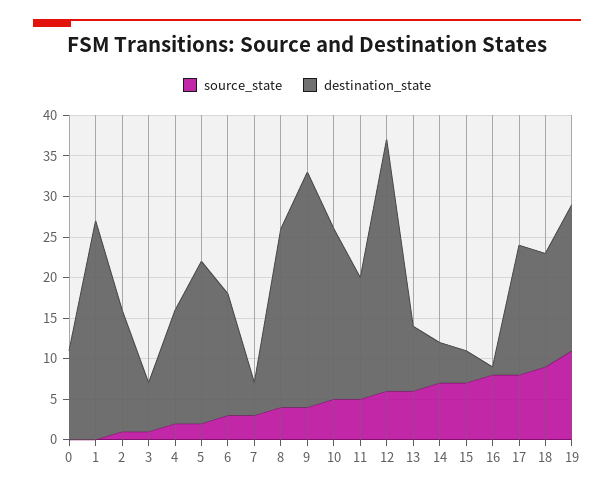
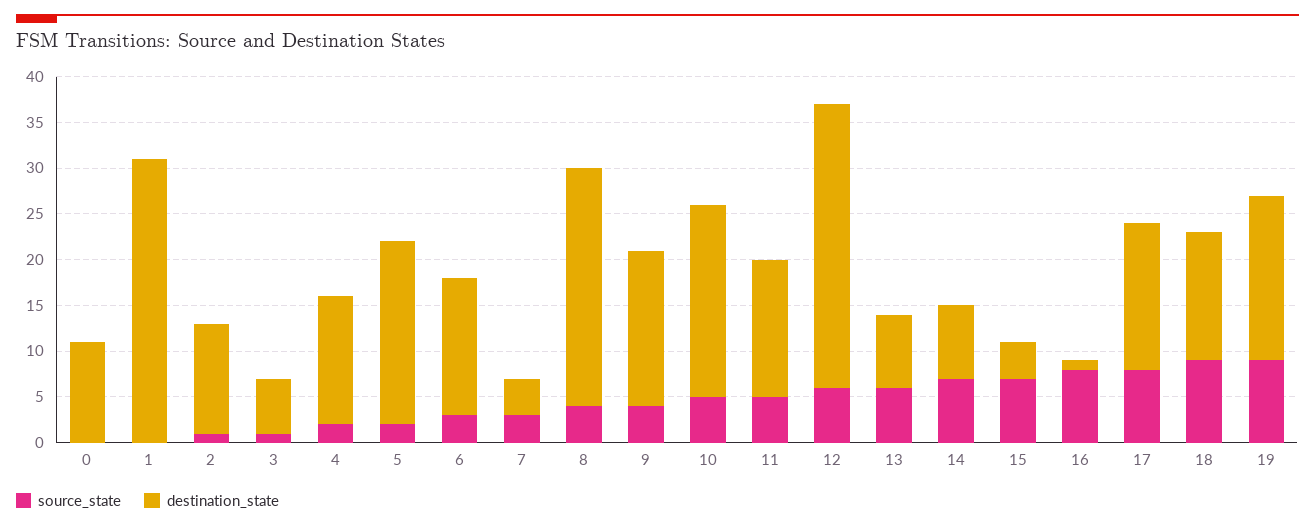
  {
    "source_state": {
      "0": 0,
      "1": 0,
      "2": 1,
      "3": 1,
      "4": 2,
      "5": 2,
      "6": 3,
      "7": 3,
      "8": 4,
      "9": 4,
      "10": 5,
      "11": 5,
      "12": 6,
      "13": 6,
      "14": 7,
      "15": 7,
      "16": 8,
      "17": 8,
      "18": 9,
-     "19": 11
+     "19": 9
    },
    "destination_state": {
      "0": 11,
-     "1": 27,
+     "1": 31,
-     "2": 15,
+     "2": 12,
      "3": 6,
      "4": 14,
      "5": 20,
      "6": 15,
      "7": 4,
-     "8": 22,
+     "8": 26,
-     "9": 29,
+     "9": 17,
      "10": 21,
      "11": 15,
      "12": 31,
      "13": 8,
-     "14": 5,
+     "14": 8,
      "15": 4,
      "16": 1,
      "17": 16,
      "18": 14,
      "19": 18
    }
  }

